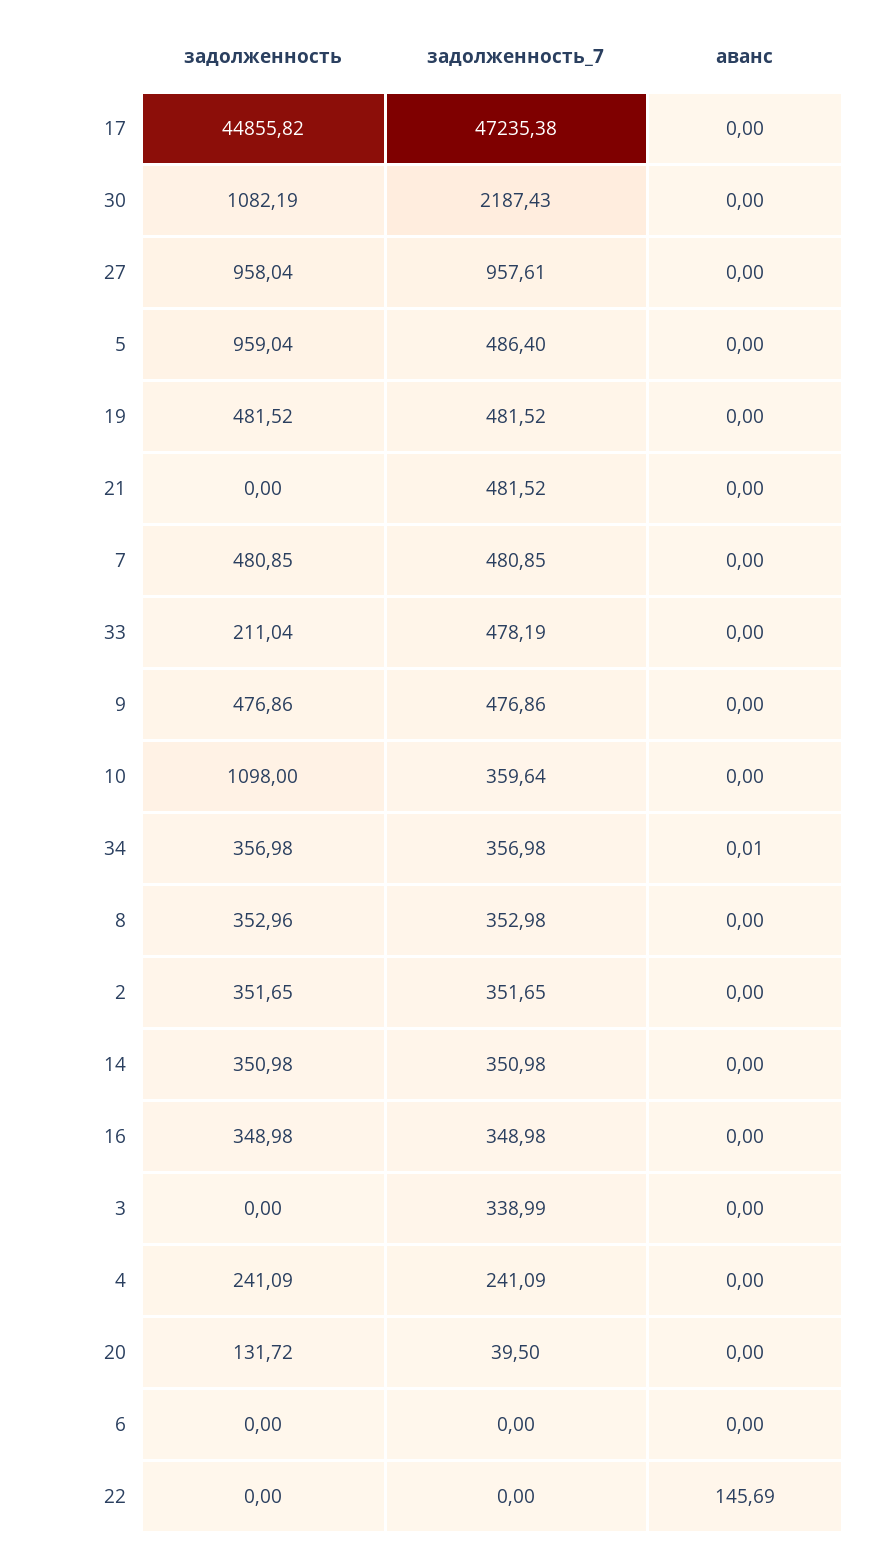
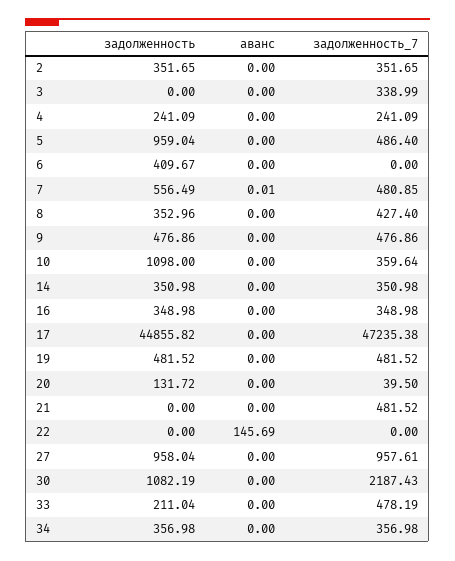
  {
    "задолженность": {
      "17": 44855.82,
      "30": 1082.19,
      "27": 958.04,
      "5": 959.04,
      "19": 481.52,
      "21": 0,
-     "7": 480.85,
+     "7": 556.49,
      "33": 211.04,
      "9": 476.86,
      "10": 1098,
      "34": 356.98,
      "8": 352.96,
      "2": 351.65,
      "14": 350.98,
      "16": 348.98,
      "3": 0,
      "4": 241.09,
      "20": 131.72,
-     "6": 0,
+     "6": 409.67,
      "22": 0
    },
    "задолженность_7": {
      "17": 47235.38,
      "30": 2187.43,
      "27": 957.61,
      "5": 486.4,
      "19": 481.52,
      "21": 481.52,
      "7": 480.85,
      "33": 478.19,
      "9": 476.86,
      "10": 359.64,
      "34": 356.98,
-     "8": 352.98,
+     "8": 427.4,
      "2": 351.65,
      "14": 350.98,
      "16": 348.98,
      "3": 338.99,
      "4": 241.09,
      "20": 39.5,
      "6": 0,
      "22": 0
    },
    "аванс": {
      "17": 0,
      "30": 0,
      "27": 0,
      "5": 0,
      "19": 0,
      "21": 0,
-     "7": 0,
+     "7": 0.01,
      "33": 0,
      "9": 0,
      "10": 0,
-     "34": 0.01,
+     "34": 0,
      "8": 0,
      "2": 0,
      "14": 0,
      "16": 0,
      "3": 0,
      "4": 0,
      "20": 0,
      "6": 0,
      "22": 145.69
    }
  }

